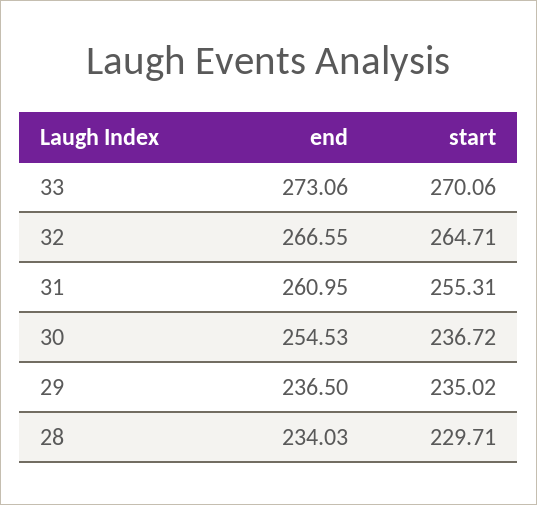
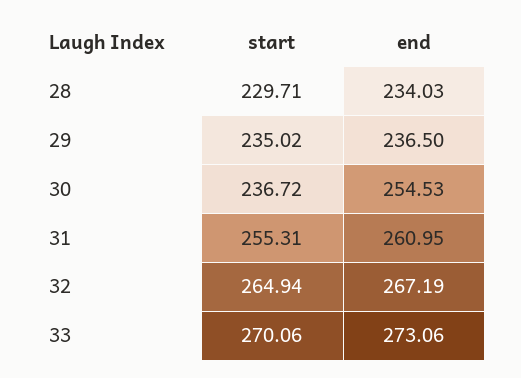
  {
    "end": {
      "33": 273.06,
-     "32": 266.55,
+     "32": 267.19,
      "31": 260.95,
      "30": 254.53,
      "29": 236.5,
      "28": 234.03
    },
    "start": {
      "33": 270.06,
-     "32": 264.71,
+     "32": 264.94,
      "31": 255.31,
      "30": 236.72,
      "29": 235.02,
      "28": 229.71
    }
  }

